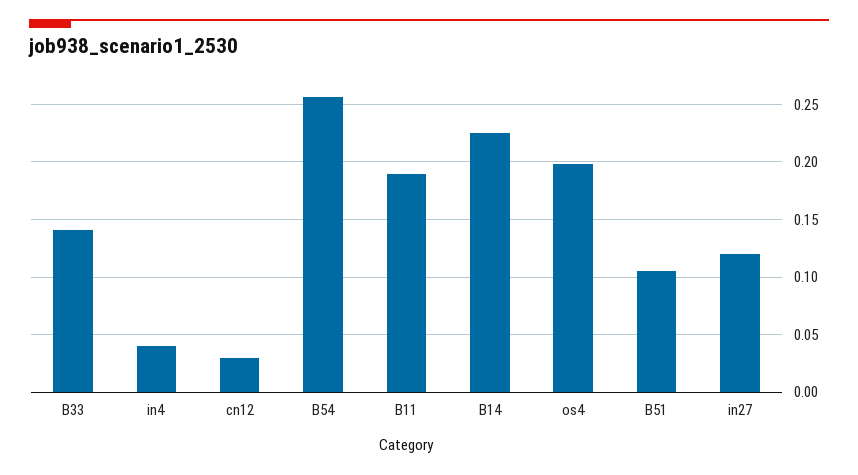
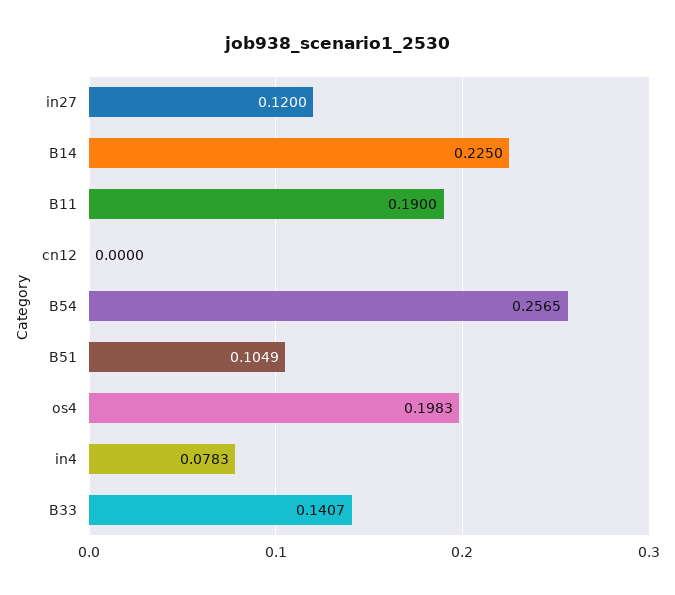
  {
    "B33": 0.1407,
-   "in4": 0.04,
+   "in4": 0.0783,
-   "cn12": 0.03,
+   "cn12": 0,
    "B54": 0.2565,
    "B11": 0.19,
    "B14": 0.225,
    "os4": 0.1983,
    "B51": 0.1049,
    "in27": 0.12
  }

